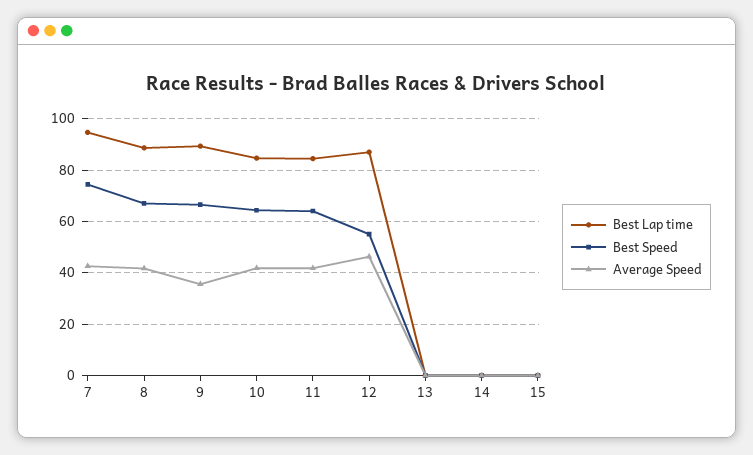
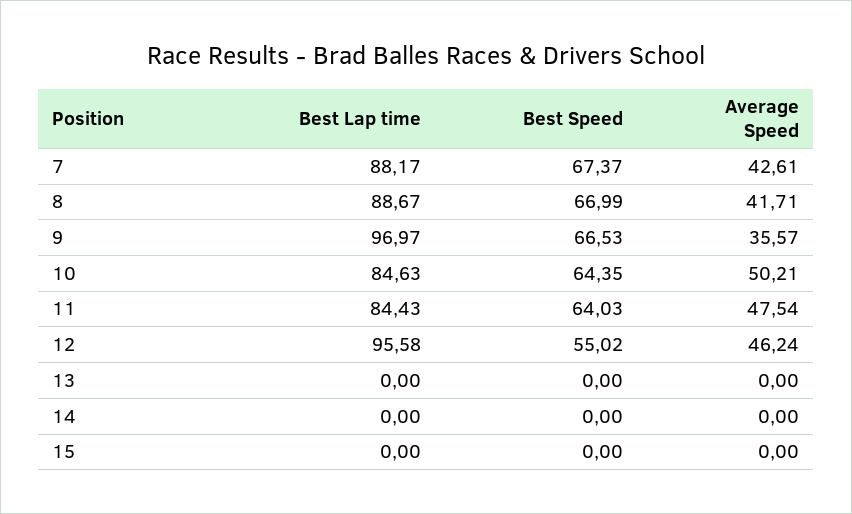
  {
    "Best Lap time": {
-     "7": 95,
+     "7": 88.17,
      "8": 88.67,
-     "9": 90,
+     "9": 96.97,
      "10": 84.63,
      "11": 84.43,
-     "12": 87.5,
+     "12": 95.58,
      "13": 0,
      "14": 0,
      "15": 0
    },
    "Best Speed": {
-     "7": 75,
+     "7": 67.37,
      "8": 66.99,
      "9": 66.53,
      "10": 64.35,
      "11": 64.03,
      "12": 55.02,
      "13": 0,
      "14": 0,
      "15": 0
    },
    "Average Speed": {
      "7": 42.61,
      "8": 41.71,
      "9": 35.57,
-     "10": 42.5,
+     "10": 50.21,
-     "11": 42.5,
+     "11": 47.54,
      "12": 46.24,
      "13": 0,
      "14": 0,
      "15": 0
    }
  }

